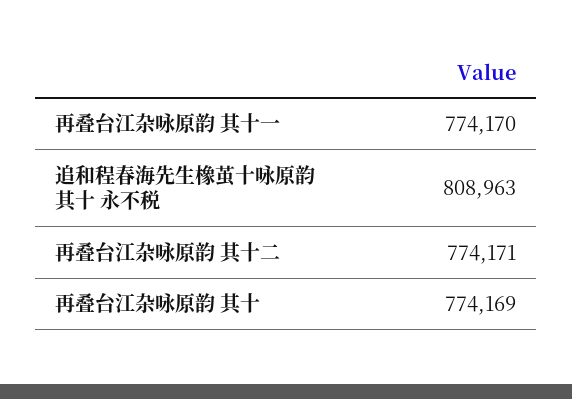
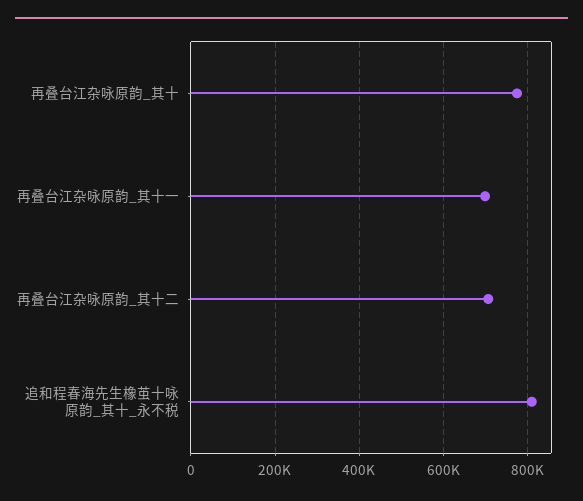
  {
-   "再叠台江杂咏原韵 其十一": 774170,
+   "再叠台江杂咏原韵 其十一": 700000,
    "追和程春海先生橡茧十咏原韵 其十 永不税": 808963,
-   "再叠台江杂咏原韵 其十二": 774171,
+   "再叠台江杂咏原韵 其十二": 700000,
    "再叠台江杂咏原韵 其十": 774169
  }

